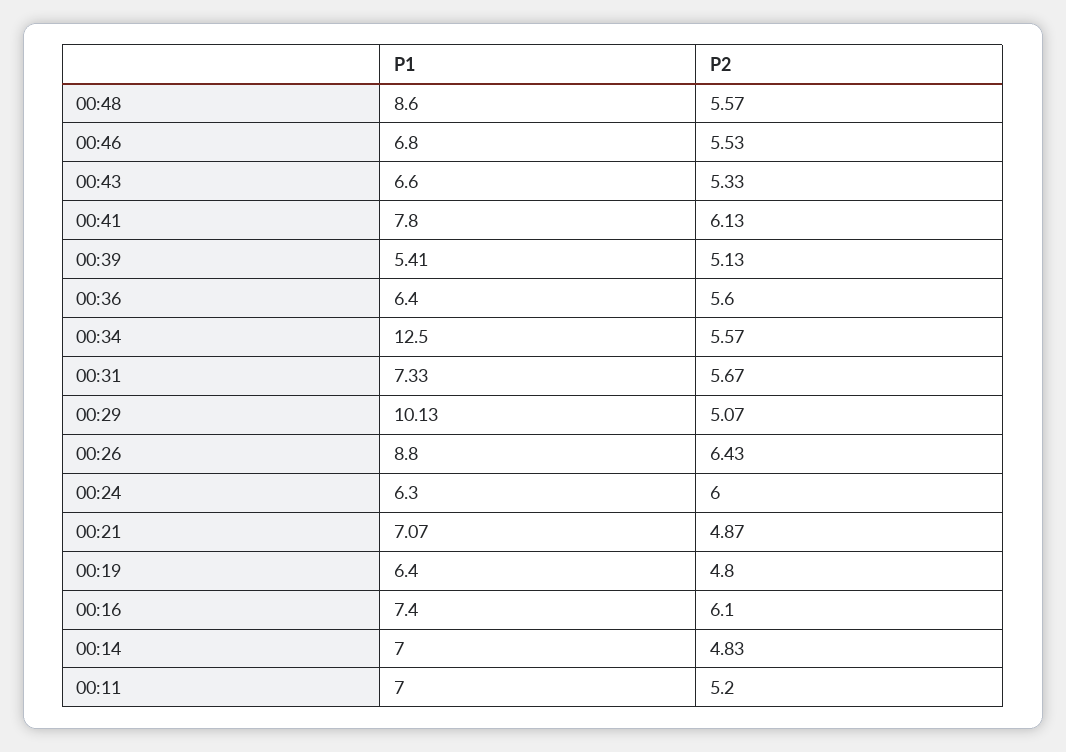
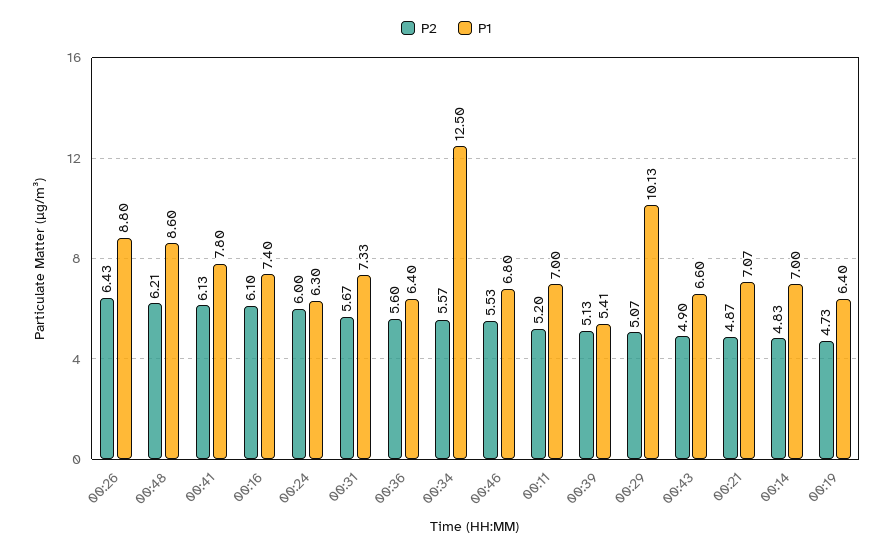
  {
    "P1": {
      "00:48": 8.6,
      "00:46": 6.8,
      "00:43": 6.6,
      "00:41": 7.8,
      "00:39": 5.41,
      "00:36": 6.4,
      "00:34": 12.5,
      "00:31": 7.33,
      "00:29": 10.13,
      "00:26": 8.8,
      "00:24": 6.3,
      "00:21": 7.07,
      "00:19": 6.4,
      "00:16": 7.4,
      "00:14": 7,
      "00:11": 7
    },
    "P2": {
-     "00:48": 5.57,
+     "00:48": 6.21,
      "00:46": 5.53,
-     "00:43": 5.33,
+     "00:43": 4.9,
      "00:41": 6.13,
      "00:39": 5.13,
      "00:36": 5.6,
      "00:34": 5.57,
      "00:31": 5.67,
      "00:29": 5.07,
      "00:26": 6.43,
      "00:24": 6,
      "00:21": 4.87,
-     "00:19": 4.8,
+     "00:19": 4.73,
      "00:16": 6.1,
      "00:14": 4.83,
      "00:11": 5.2
    }
  }

